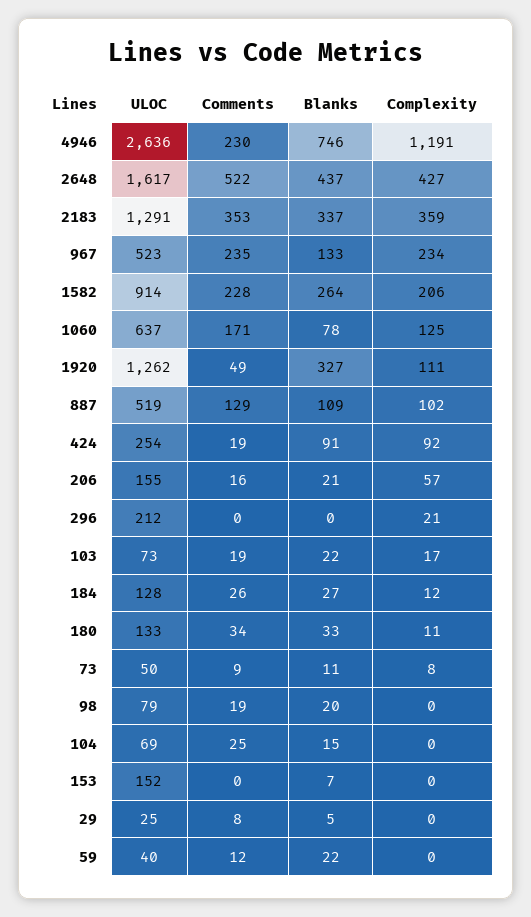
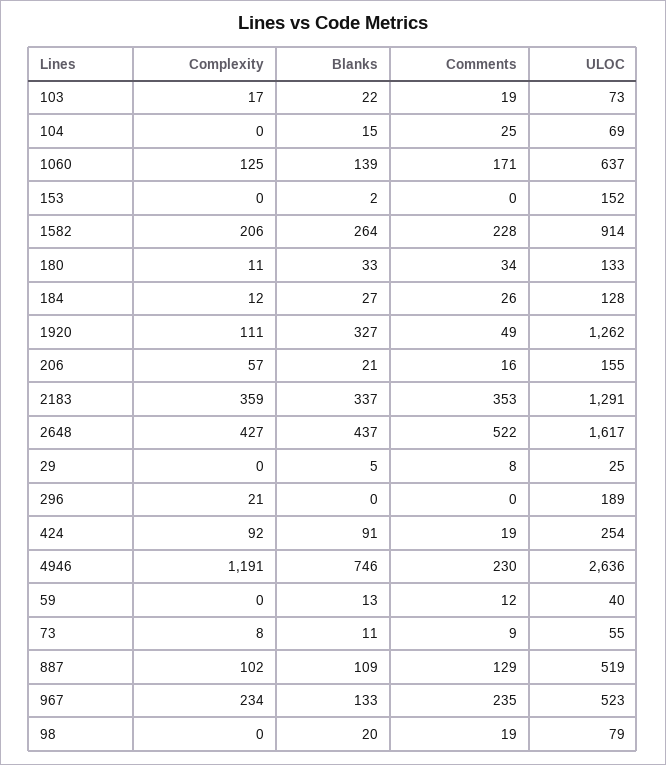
  {
    "ULOC": {
      "4946": 2636,
      "2648": 1617,
      "2183": 1291,
      "967": 523,
      "1582": 914,
      "1060": 637,
      "1920": 1262,
      "887": 519,
      "424": 254,
      "206": 155,
-     "296": 212,
+     "296": 189,
      "103": 73,
      "184": 128,
      "180": 133,
-     "73": 50,
+     "73": 55,
      "98": 79,
      "104": 69,
      "153": 152,
      "29": 25,
      "59": 40
    },
    "Comments": {
      "4946": 230,
      "2648": 522,
      "2183": 353,
      "967": 235,
      "1582": 228,
      "1060": 171,
      "1920": 49,
      "887": 129,
      "424": 19,
      "206": 16,
      "296": 0,
      "103": 19,
      "184": 26,
      "180": 34,
      "73": 9,
      "98": 19,
      "104": 25,
      "153": 0,
      "29": 8,
      "59": 12
    },
    "Blanks": {
      "4946": 746,
      "2648": 437,
      "2183": 337,
      "967": 133,
      "1582": 264,
-     "1060": 78,
+     "1060": 139,
      "1920": 327,
      "887": 109,
      "424": 91,
      "206": 21,
      "296": 0,
      "103": 22,
      "184": 27,
      "180": 33,
      "73": 11,
      "98": 20,
      "104": 15,
-     "153": 7,
+     "153": 2,
      "29": 5,
-     "59": 22
+     "59": 13
    },
    "Complexity": {
      "4946": 1191,
      "2648": 427,
      "2183": 359,
      "967": 234,
      "1582": 206,
      "1060": 125,
      "1920": 111,
      "887": 102,
      "424": 92,
      "206": 57,
      "296": 21,
      "103": 17,
      "184": 12,
      "180": 11,
      "73": 8,
      "98": 0,
      "104": 0,
      "153": 0,
      "29": 0,
      "59": 0
    }
  }

